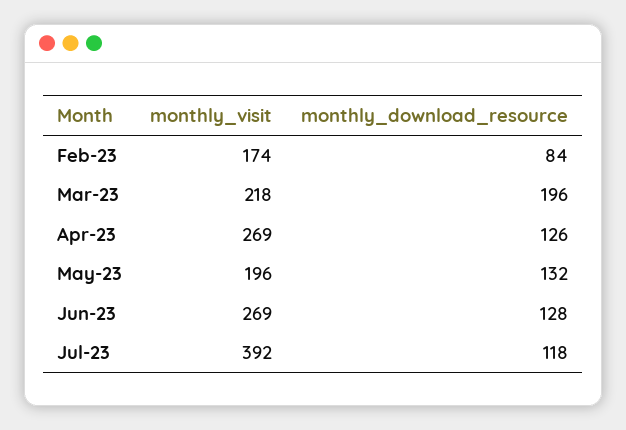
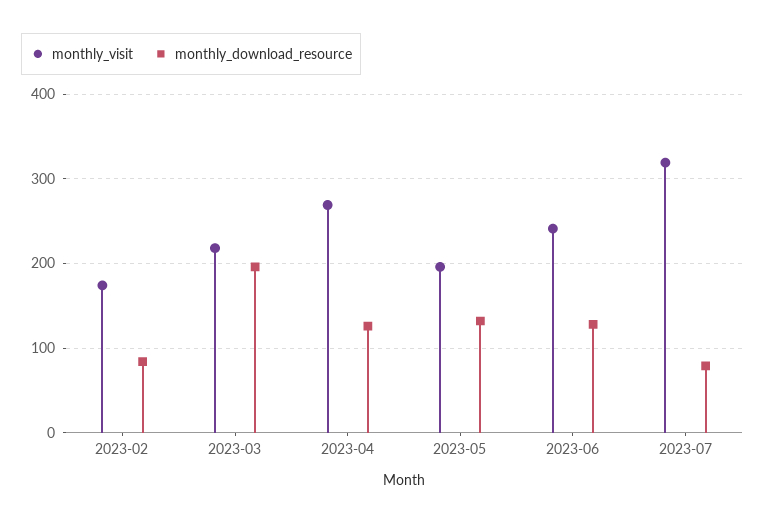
  {
    "monthly_visit": {
      "Feb-23": 174,
      "Mar-23": 218,
      "Apr-23": 269,
      "May-23": 196,
-     "Jun-23": 269,
+     "Jun-23": 240,
-     "Jul-23": 392
+     "Jul-23": 320
    },
    "monthly_download_resource": {
      "Feb-23": 84,
      "Mar-23": 196,
      "Apr-23": 126,
      "May-23": 132,
      "Jun-23": 128,
-     "Jul-23": 118
+     "Jul-23": 80
    }
  }

